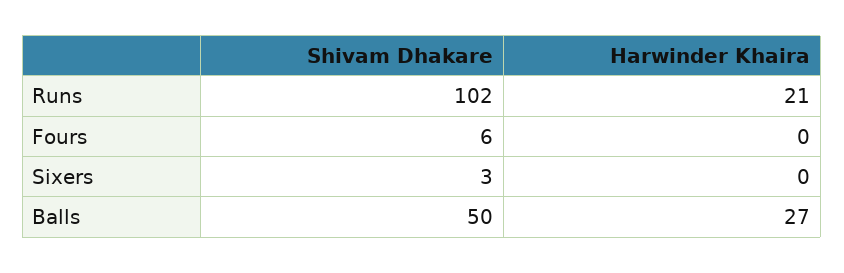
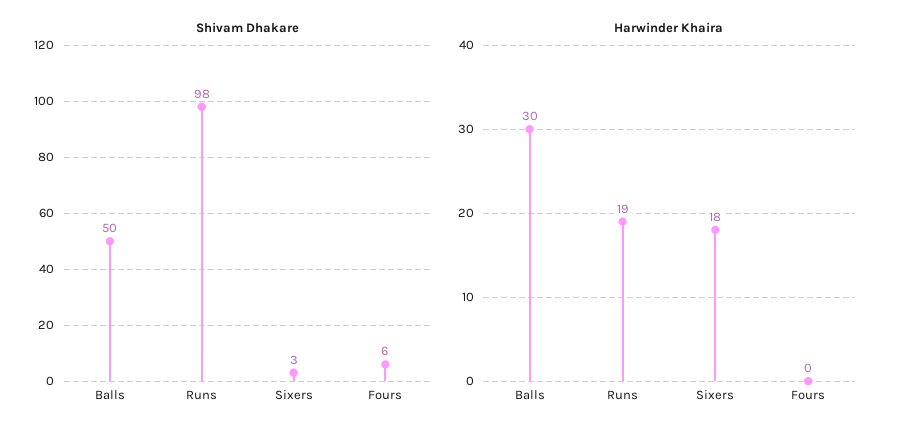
  {
    "Shivam Dhakare": {
-     "Runs": 102,
+     "Runs": 98,
      "Fours": 6,
      "Sixers": 3,
      "Balls": 50
    },
    "Harwinder Khaira": {
-     "Runs": 21,
+     "Runs": 19,
      "Fours": 0,
-     "Sixers": 0,
+     "Sixers": 18,
-     "Balls": 27
+     "Balls": 30
    }
  }

